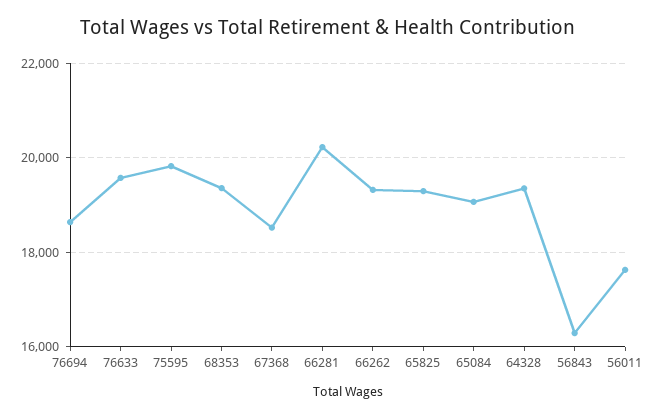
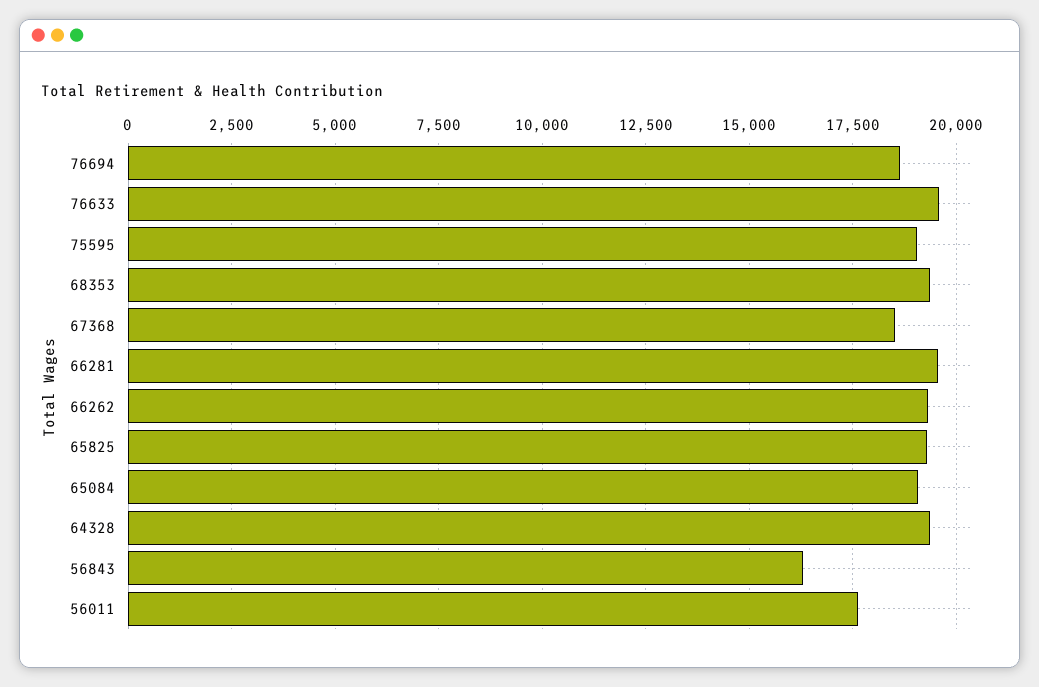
  {
    "76694": 18600,
    "76633": 19600,
-   "75595": 19800,
+   "75595": 19000,
    "68353": 19400,
    "67368": 18600,
-   "66281": 20200,
+   "66281": 19500,
    "66262": 19400,
    "65825": 19200,
    "65084": 19000,
    "64328": 19400,
    "56843": 16200,
    "56011": 17600
  }

